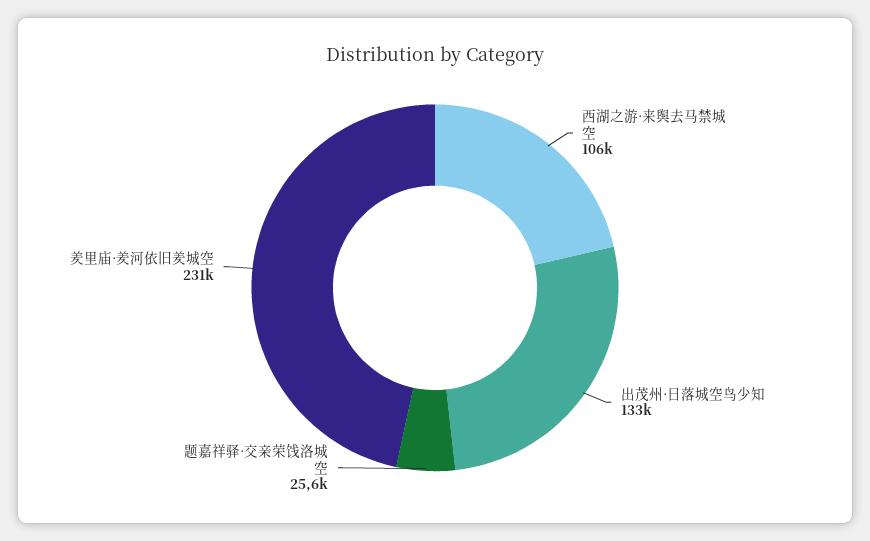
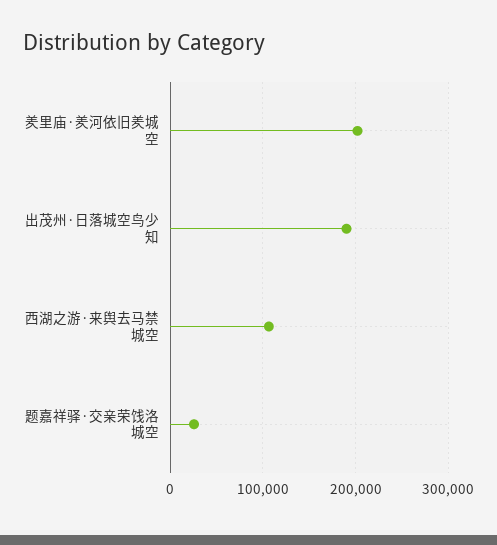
  {
    "西湖之游·来舆去马禁城空": 106000,
-   "出茂州·日落城空鸟少知": 133000,
+   "出茂州·日落城空鸟少知": 190000,
    "题嘉祥驿·交亲荣饯洛城空": 25600,
-   "羑里庙·羑河依旧羑城空": 231000
+   "羑里庙·羑河依旧羑城空": 200000
  }

